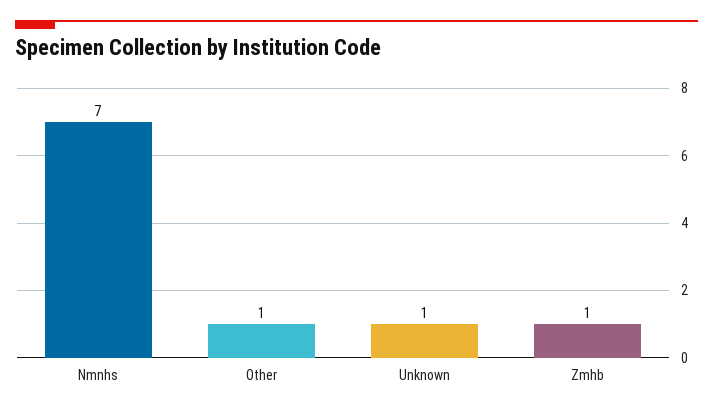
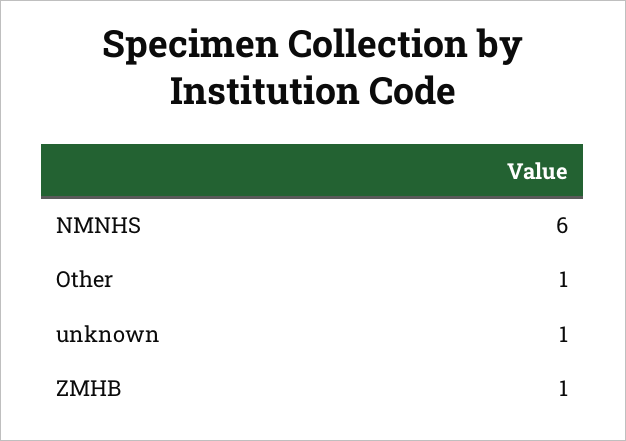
  {
-   "Nmnhs": 7,
+   "Nmnhs": 6,
    "Other": 1,
    "Unknown": 1,
    "Zmhb": 1
  }

